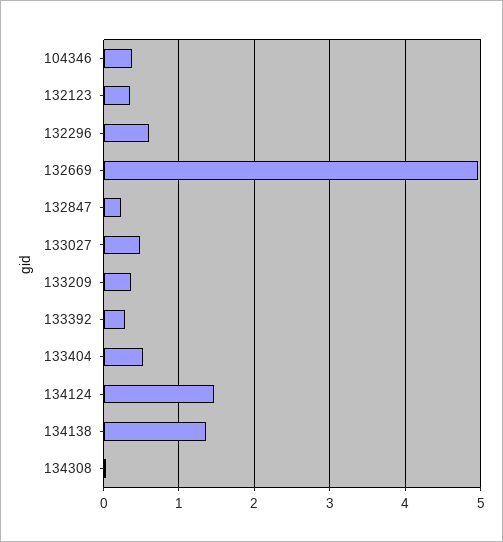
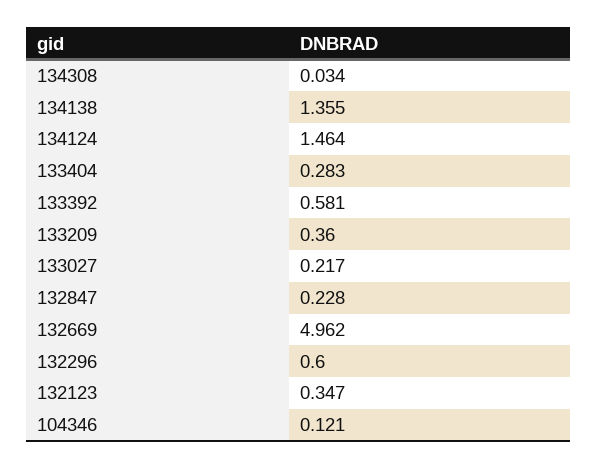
  {
-   "104346": 0.4,
+   "104346": 0.121,
    "132123": 0.347,
    "132296": 0.6,
    "132669": 4.962,
    "132847": 0.228,
-   "133027": 0.5,
+   "133027": 0.217,
    "133209": 0.36,
-   "133392": 0.3,
+   "133392": 0.581,
-   "133404": 0.5,
+   "133404": 0.283,
    "134124": 1.464,
    "134138": 1.355,
    "134308": 0.034
  }

